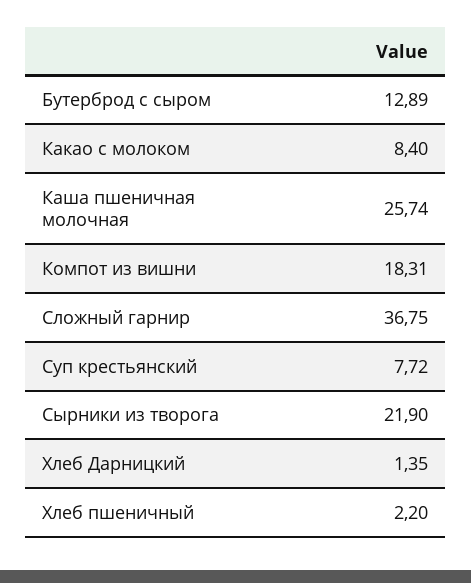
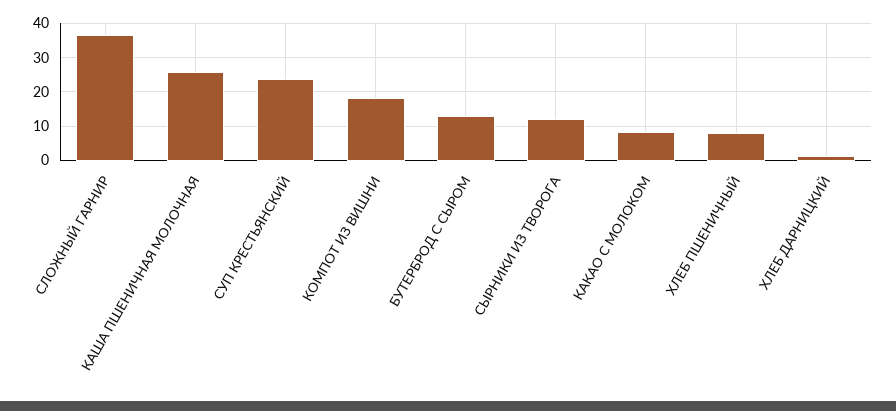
  {
    "Бутерброд с сыром": 12.89,
    "Какао с молоком": 8.4,
    "Каша пшеничная молочная": 25.74,
    "Компот из вишни": 18.31,
    "Сложный гарнир": 36.75,
-   "Суп крестьянский": 7.72,
+   "Суп крестьянский": 24,
-   "Сырники из творога": 21.9,
+   "Сырники из творога": 12,
    "Хлеб Дарницкий": 1.35,
-   "Хлеб пшеничный": 2.2
+   "Хлеб пшеничный": 8
  }

